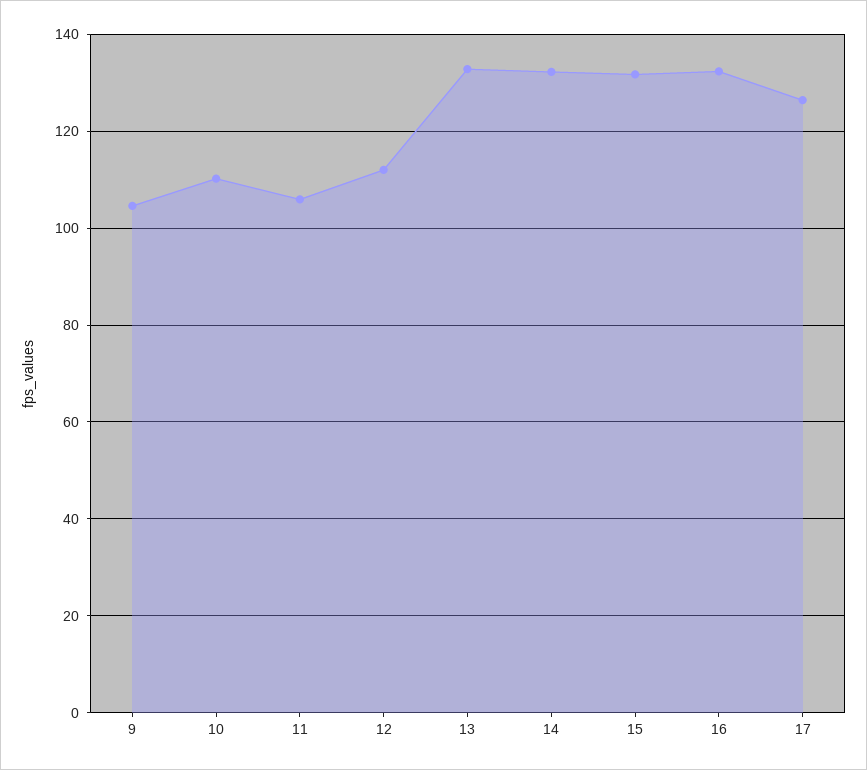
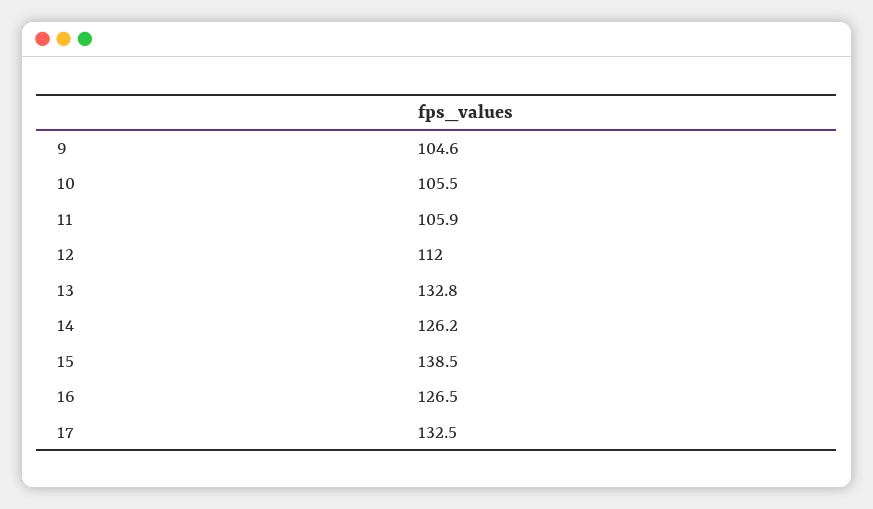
  {
    "9": 104.6,
-   "10": 110,
+   "10": 105.5,
    "11": 105.9,
    "12": 112,
    "13": 132.8,
-   "14": 132,
+   "14": 126.2,
-   "15": 132,
+   "15": 138.5,
-   "16": 132,
+   "16": 126.5,
-   "17": 126
+   "17": 132.5
  }

